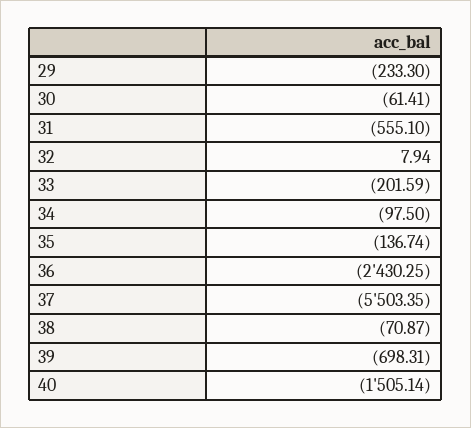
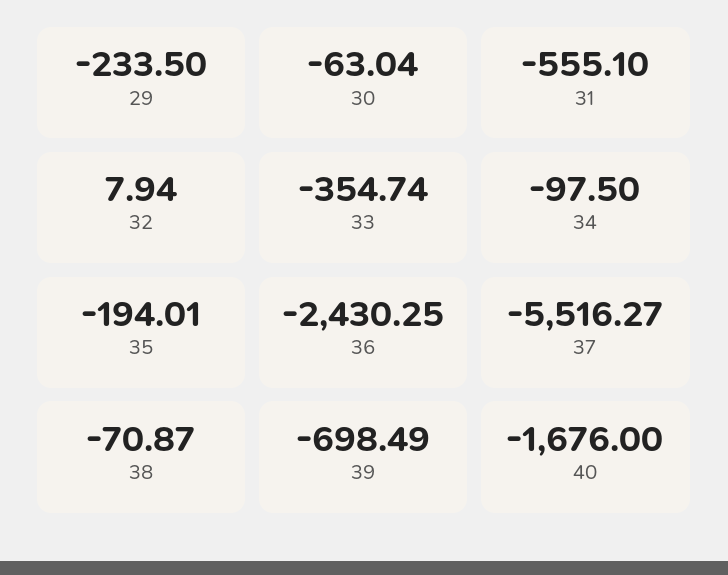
  {
-   "29": -233.3,
+   "29": -233.5,
-   "30": -61.41,
+   "30": -63.04,
    "31": -555.1,
    "32": 7.94,
-   "33": -201.59,
+   "33": -354.74,
    "34": -97.5,
-   "35": -136.74,
+   "35": -194.01,
    "36": -2430.25,
-   "37": -5503.35,
+   "37": -5516.27,
    "38": -70.87,
-   "39": -698.31,
+   "39": -698.49,
-   "40": -1505.14
+   "40": -1676
  }

